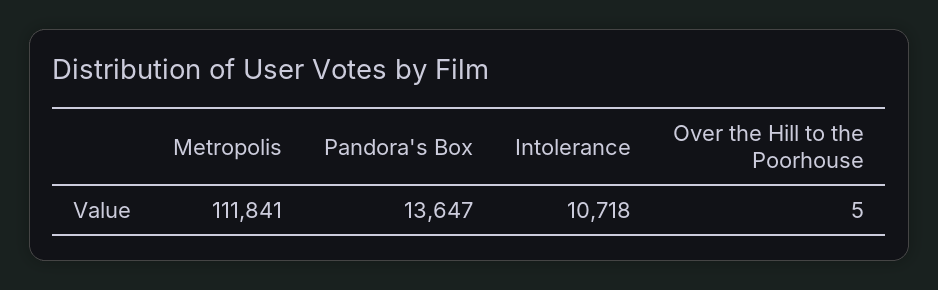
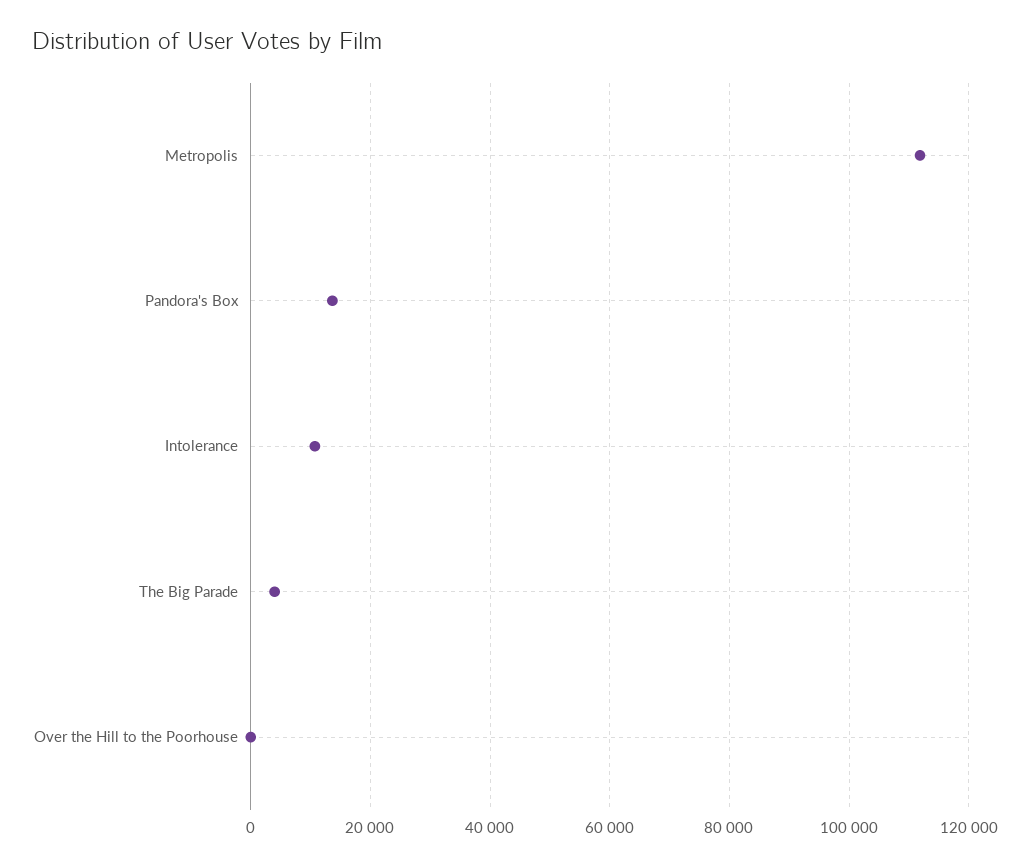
  {
    "Metropolis": 111841,
    "Pandora's Box": 13647,
    "Intolerance": 10718,
-   "Over the Hill to the Poorhouse": 5
+   "Over the Hill to the Poorhouse": 5,
+   "The Big Parade": 4000
  }

